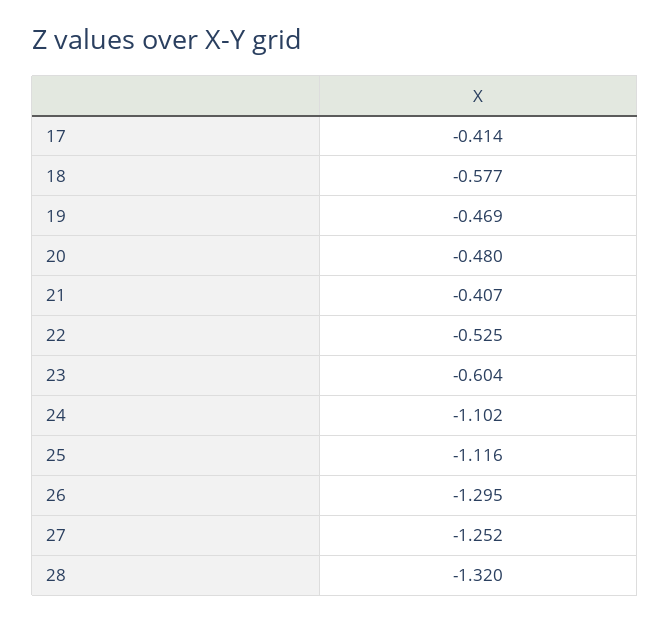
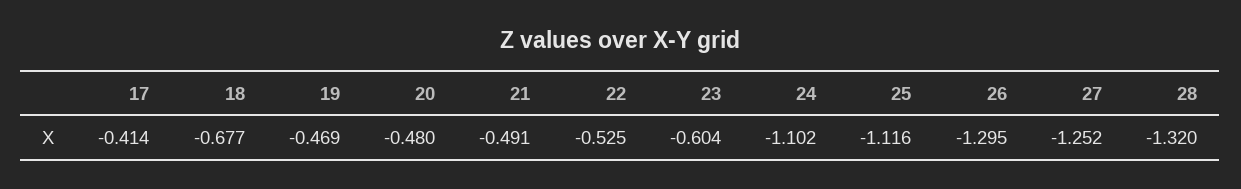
  {
    "17": -0.414,
-   "18": -0.577,
+   "18": -0.677,
    "19": -0.469,
    "20": -0.48,
-   "21": -0.407,
+   "21": -0.491,
    "22": -0.525,
    "23": -0.604,
    "24": -1.102,
    "25": -1.116,
    "26": -1.295,
    "27": -1.252,
    "28": -1.32
  }

